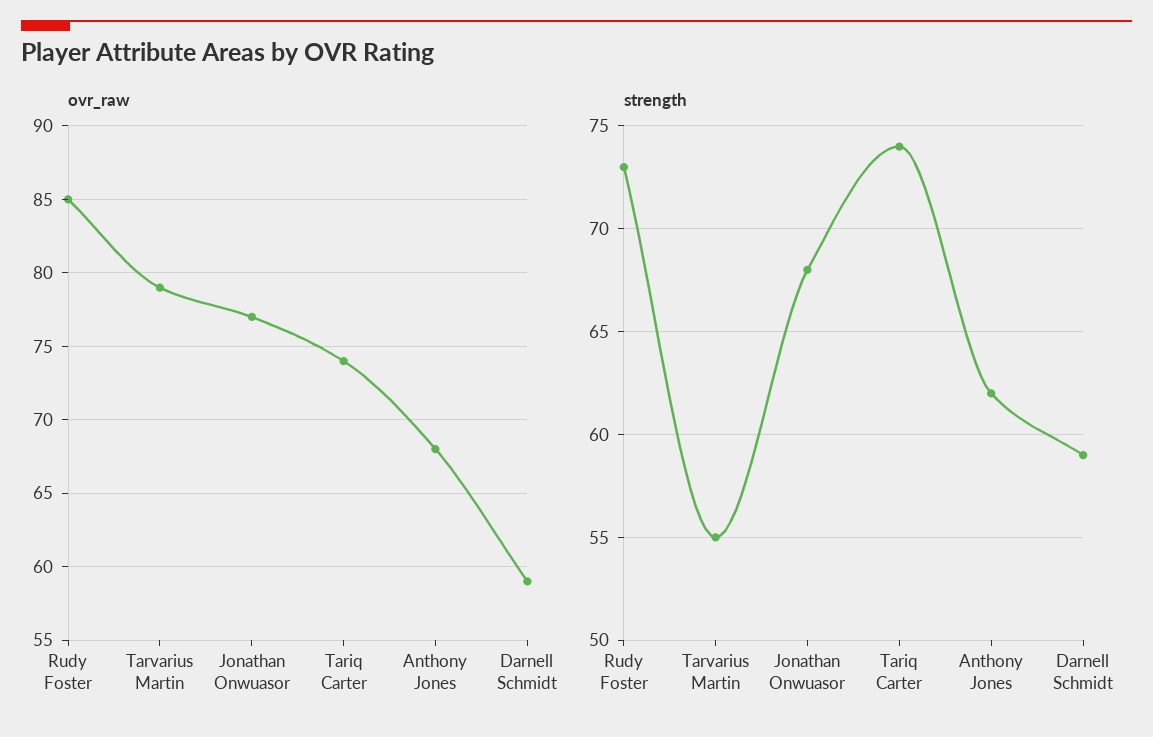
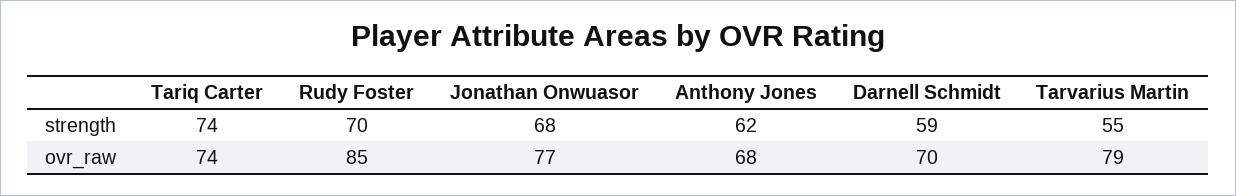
  {
    "ovr_raw": {
      "Rudy Foster": 85,
      "Tarvarius Martin": 79,
      "Jonathan Onwuasor": 77,
      "Tariq Carter": 74,
      "Anthony Jones": 68,
-     "Darnell Schmidt": 59
+     "Darnell Schmidt": 70
    },
    "strength": {
-     "Rudy Foster": 73,
+     "Rudy Foster": 70,
      "Tarvarius Martin": 55,
      "Jonathan Onwuasor": 68,
      "Tariq Carter": 74,
      "Anthony Jones": 62,
      "Darnell Schmidt": 59
    }
  }

